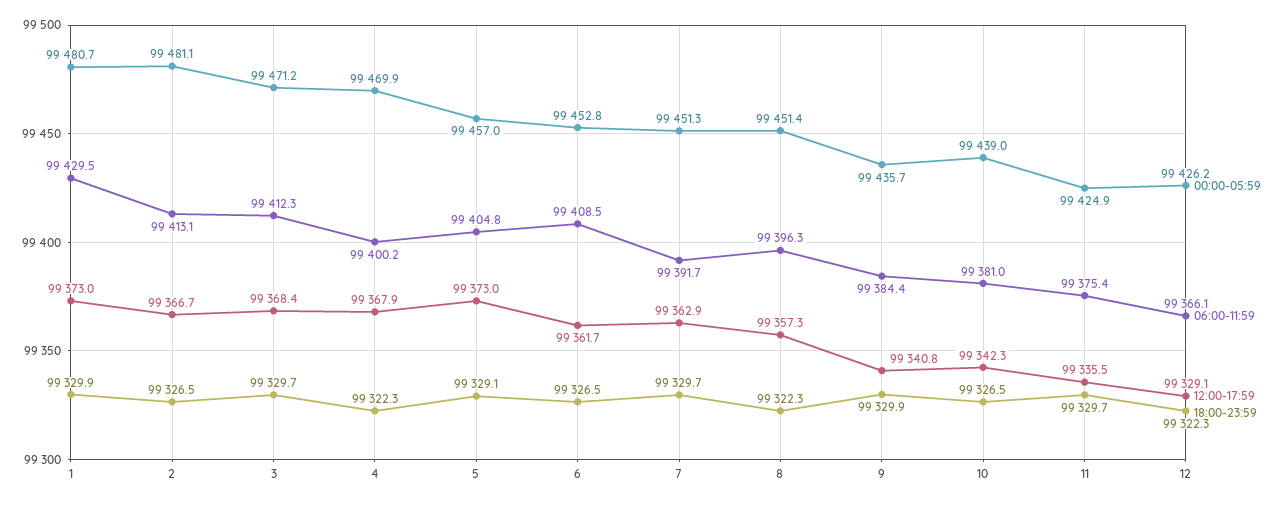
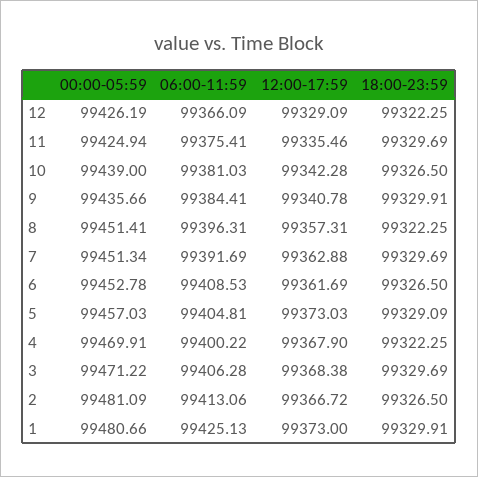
  {
    "00:00-05:59": {
      "1": 99480.66,
      "2": 99481.09,
      "3": 99471.22,
      "4": 99469.91,
      "5": 99457.03,
      "6": 99452.78,
      "7": 99451.34,
      "8": 99451.41,
      "9": 99435.66,
      "10": 99439,
      "11": 99424.94,
      "12": 99426.19
    },
    "06:00-11:59": {
-     "1": 99429.5,
+     "1": 99425.13,
      "2": 99413.06,
-     "3": 99412.3,
+     "3": 99406.28,
      "4": 99400.22,
      "5": 99404.81,
      "6": 99408.53,
      "7": 99391.69,
      "8": 99396.31,
      "9": 99384.41,
      "10": 99381.03,
      "11": 99375.41,
      "12": 99366.09
    },
    "12:00-17:59": {
      "1": 99373,
      "2": 99366.72,
      "3": 99368.38,
      "4": 99367.9,
      "5": 99373.03,
      "6": 99361.69,
      "7": 99362.88,
      "8": 99357.31,
      "9": 99340.78,
      "10": 99342.28,
      "11": 99335.46,
      "12": 99329.09
    },
    "18:00-23:59": {
      "1": 99329.91,
      "2": 99326.5,
      "3": 99329.69,
      "4": 99322.25,
      "5": 99329.09,
      "6": 99326.5,
      "7": 99329.69,
      "8": 99322.25,
      "9": 99329.91,
      "10": 99326.5,
      "11": 99329.69,
      "12": 99322.25
    }
  }

